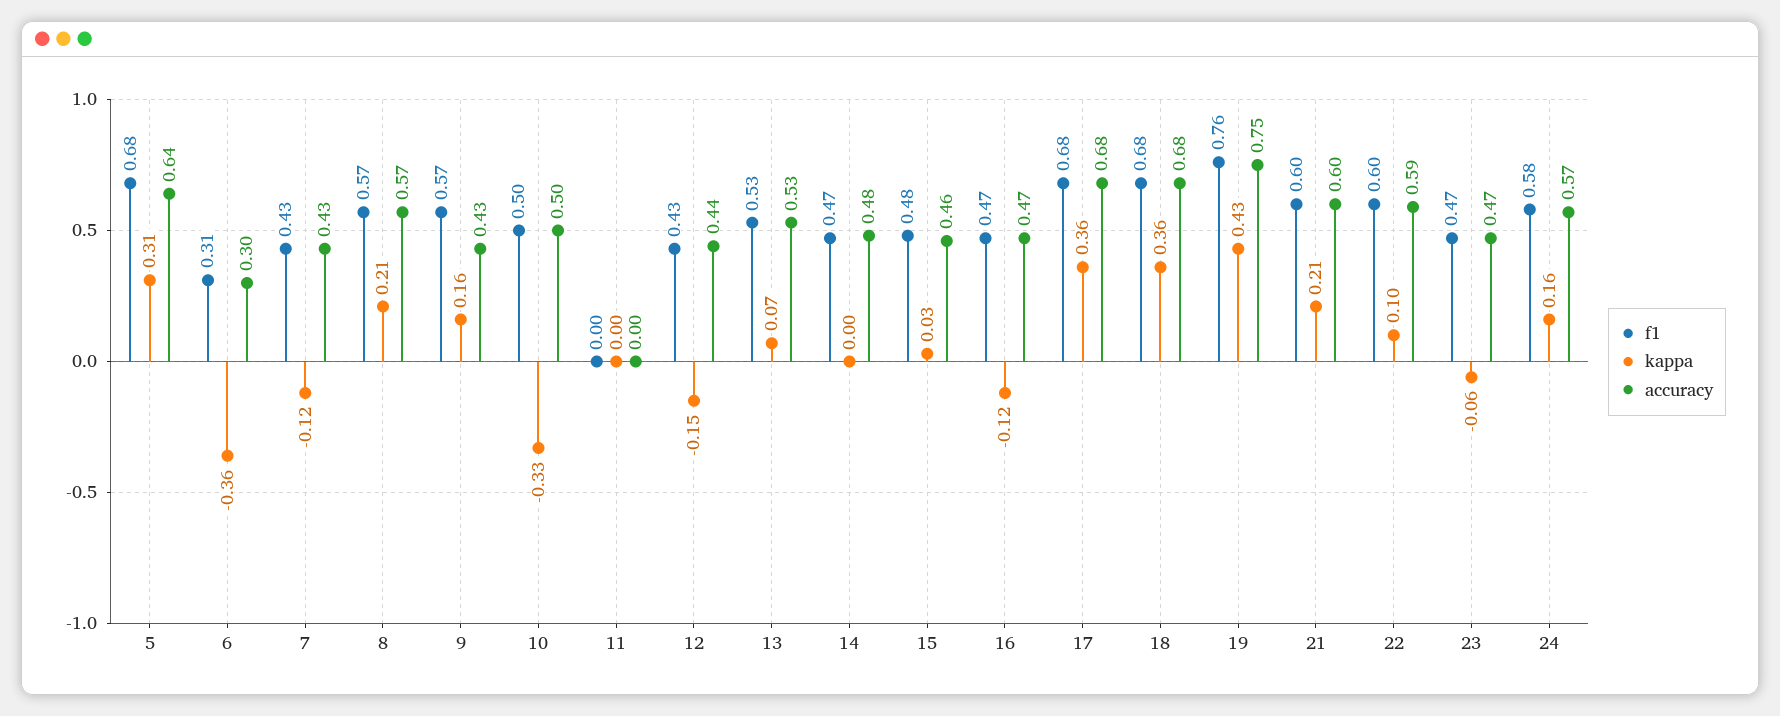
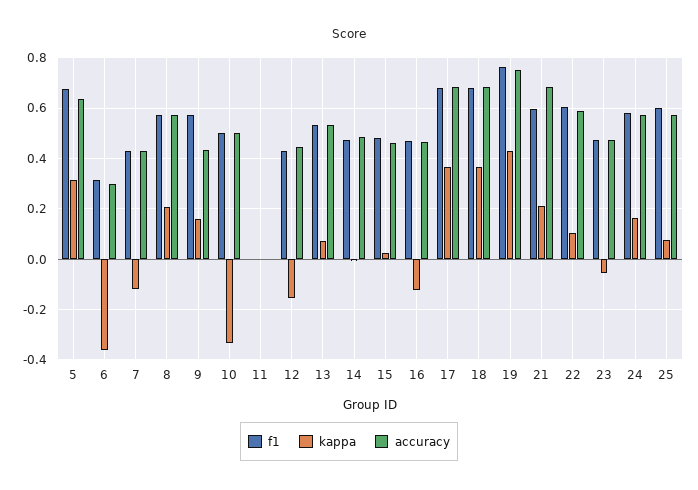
  {
    "f1": {
      "5": 0.68,
      "6": 0.31,
      "7": 0.43,
      "8": 0.57,
      "9": 0.57,
      "10": 0.5,
      "11": 0,
      "12": 0.43,
      "13": 0.53,
      "14": 0.47,
      "15": 0.48,
      "16": 0.47,
      "17": 0.68,
      "18": 0.68,
      "19": 0.76,
      "21": 0.6,
      "22": 0.6,
      "23": 0.47,
-     "24": 0.58
+     "24": 0.58,
+     "25": 0.6
    },
    "kappa": {
      "5": 0.31,
      "6": -0.36,
      "7": -0.12,
      "8": 0.21,
      "9": 0.16,
      "10": -0.33,
      "11": 0,
      "12": -0.15,
      "13": 0.07,
      "14": 0,
      "15": 0.03,
      "16": -0.12,
      "17": 0.36,
      "18": 0.36,
      "19": 0.43,
      "21": 0.21,
      "22": 0.1,
      "23": -0.06,
-     "24": 0.16
+     "24": 0.16,
+     "25": 0.075
    },
    "accuracy": {
      "5": 0.64,
      "6": 0.3,
      "7": 0.43,
      "8": 0.57,
      "9": 0.43,
      "10": 0.5,
      "11": 0,
      "12": 0.44,
      "13": 0.53,
      "14": 0.48,
      "15": 0.46,
      "16": 0.47,
      "17": 0.68,
      "18": 0.68,
      "19": 0.75,
-     "21": 0.6,
+     "21": 0.675,
      "22": 0.59,
      "23": 0.47,
-     "24": 0.57
+     "24": 0.57,
+     "25": 0.575
    }
  }

